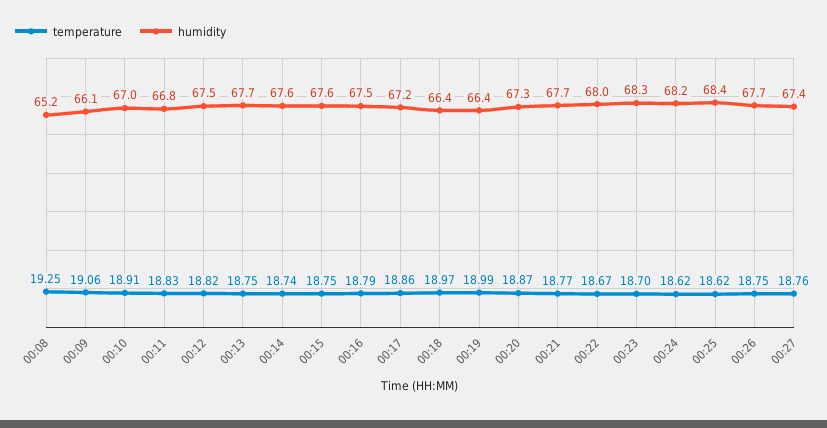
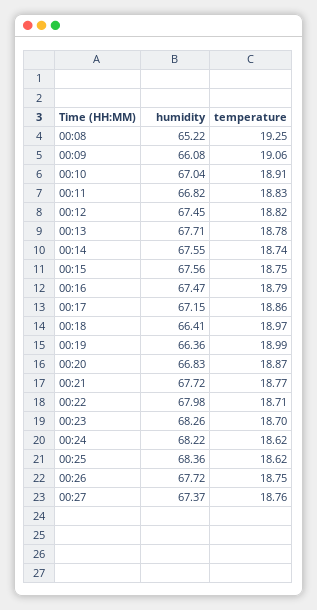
  {
    "temperature": {
      "00:08": 19.25,
      "00:09": 19.06,
      "00:10": 18.91,
      "00:11": 18.83,
      "00:12": 18.82,
-     "00:13": 18.75,
+     "00:13": 18.78,
      "00:14": 18.74,
      "00:15": 18.75,
      "00:16": 18.79,
      "00:17": 18.86,
      "00:18": 18.97,
      "00:19": 18.99,
      "00:20": 18.87,
      "00:21": 18.77,
-     "00:22": 18.67,
+     "00:22": 18.71,
      "00:23": 18.7,
      "00:24": 18.62,
      "00:25": 18.62,
      "00:26": 18.75,
      "00:27": 18.76
    },
    "humidity": {
      "00:08": 65.22,
      "00:09": 66.08,
      "00:10": 67.04,
      "00:11": 66.82,
      "00:12": 67.45,
      "00:13": 67.71,
      "00:14": 67.55,
      "00:15": 67.56,
      "00:16": 67.47,
      "00:17": 67.15,
      "00:18": 66.41,
      "00:19": 66.36,
-     "00:20": 67.3,
+     "00:20": 66.83,
      "00:21": 67.72,
      "00:22": 67.98,
      "00:23": 68.26,
      "00:24": 68.22,
      "00:25": 68.36,
      "00:26": 67.72,
      "00:27": 67.37
    }
  }

